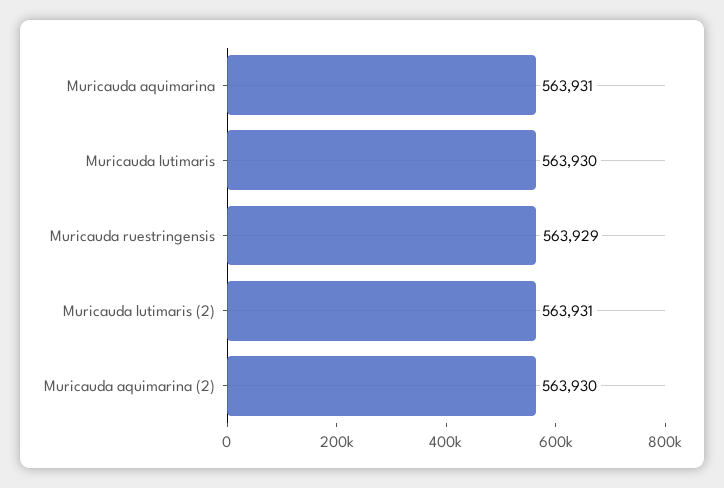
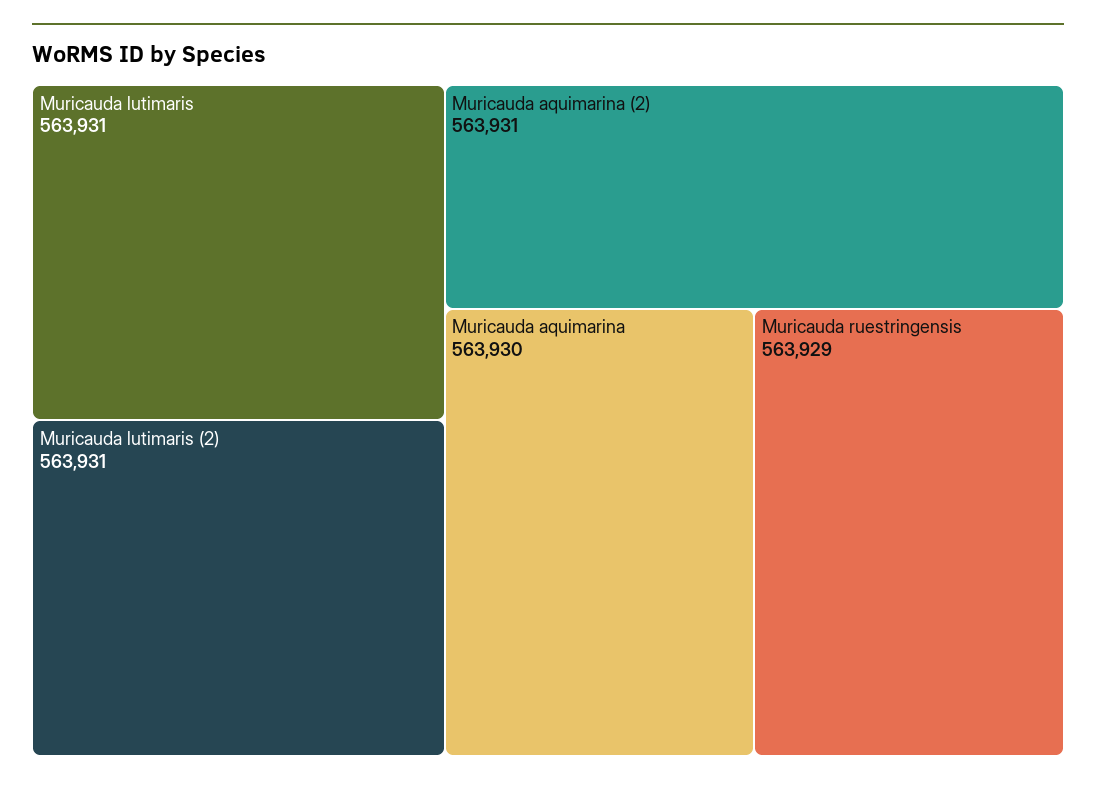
  {
-   "Muricauda aquimarina": 563931,
+   "Muricauda aquimarina": 563930,
-   "Muricauda lutimaris": 563930,
+   "Muricauda lutimaris": 563931,
    "Muricauda ruestringensis": 563929,
    "Muricauda lutimaris (2)": 563931,
-   "Muricauda aquimarina (2)": 563930
+   "Muricauda aquimarina (2)": 563931
  }

